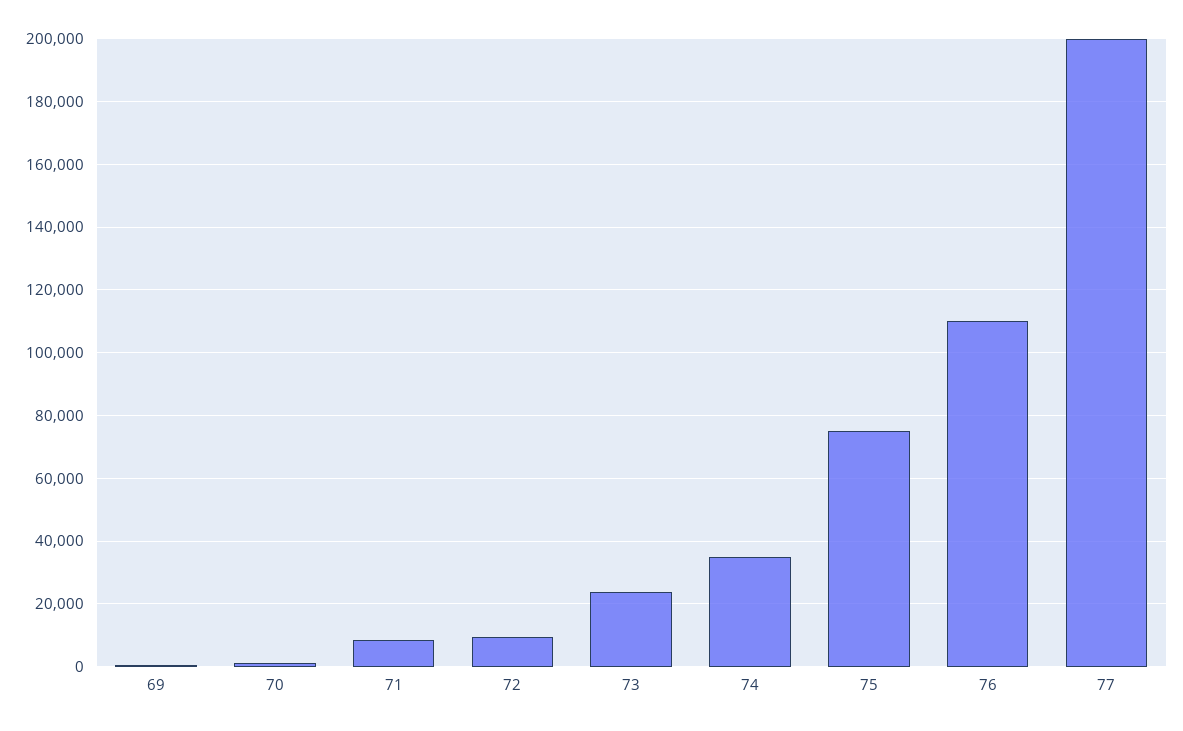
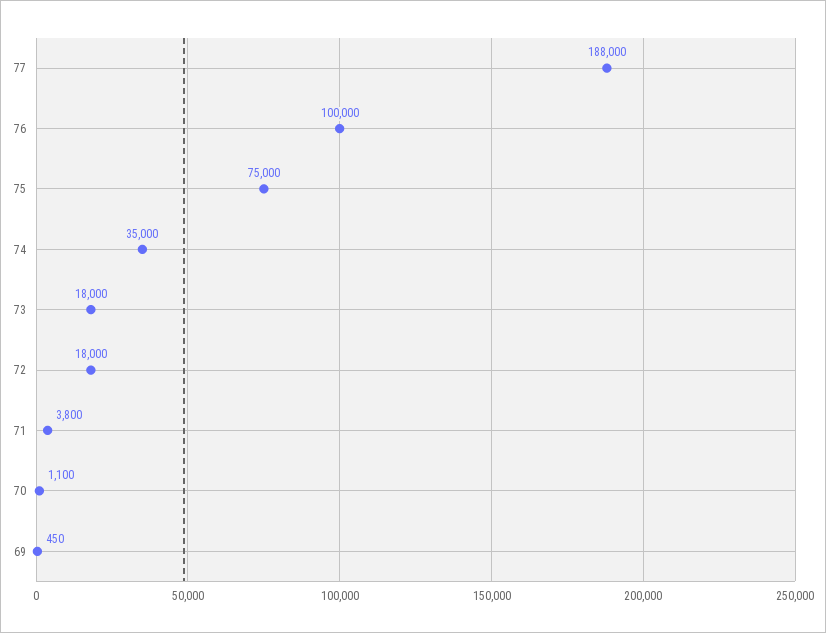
  {
    "69": 450,
    "70": 1100,
-   "71": 8000,
+   "71": 3800,
-   "72": 10000,
+   "72": 18000,
-   "73": 24000,
+   "73": 18000,
    "74": 35000,
    "75": 75000,
-   "76": 110000,
+   "76": 100000,
-   "77": 200000
+   "77": 188000
  }

